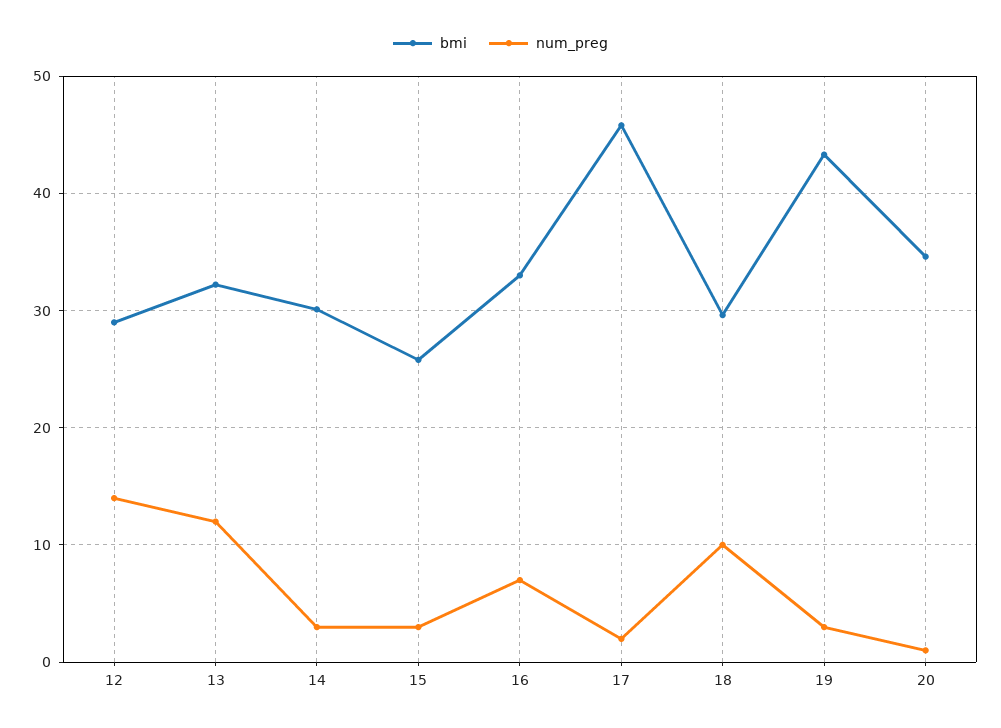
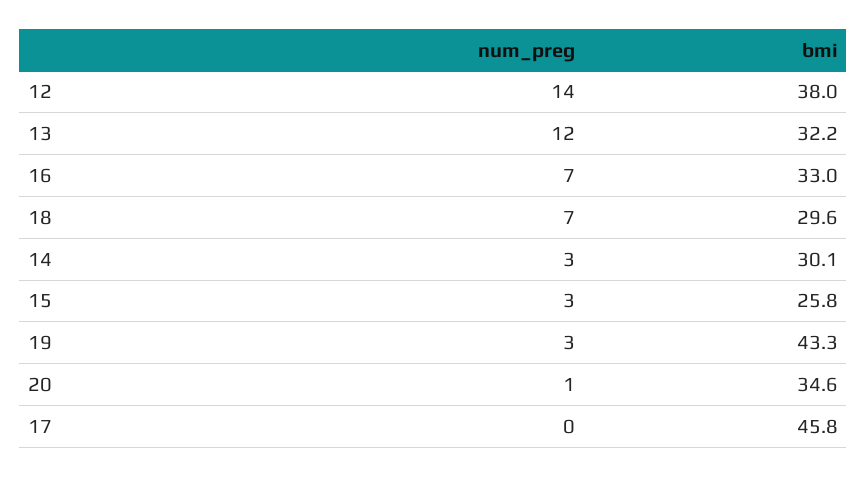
  {
    "bmi": {
-     "12": 29,
+     "12": 38,
      "13": 32.2,
      "14": 30.1,
      "15": 25.8,
      "16": 33,
      "17": 45.8,
      "18": 29.6,
      "19": 43.3,
      "20": 34.6
    },
    "num_preg": {
      "12": 14,
      "13": 12,
      "14": 3,
      "15": 3,
      "16": 7,
-     "17": 2,
+     "17": 0,
-     "18": 10,
+     "18": 7,
      "19": 3,
      "20": 1
    }
  }

